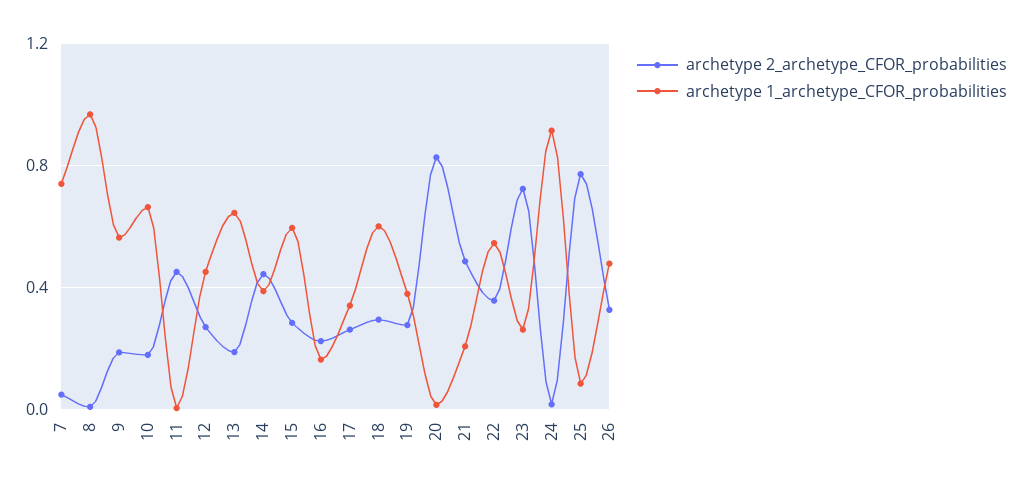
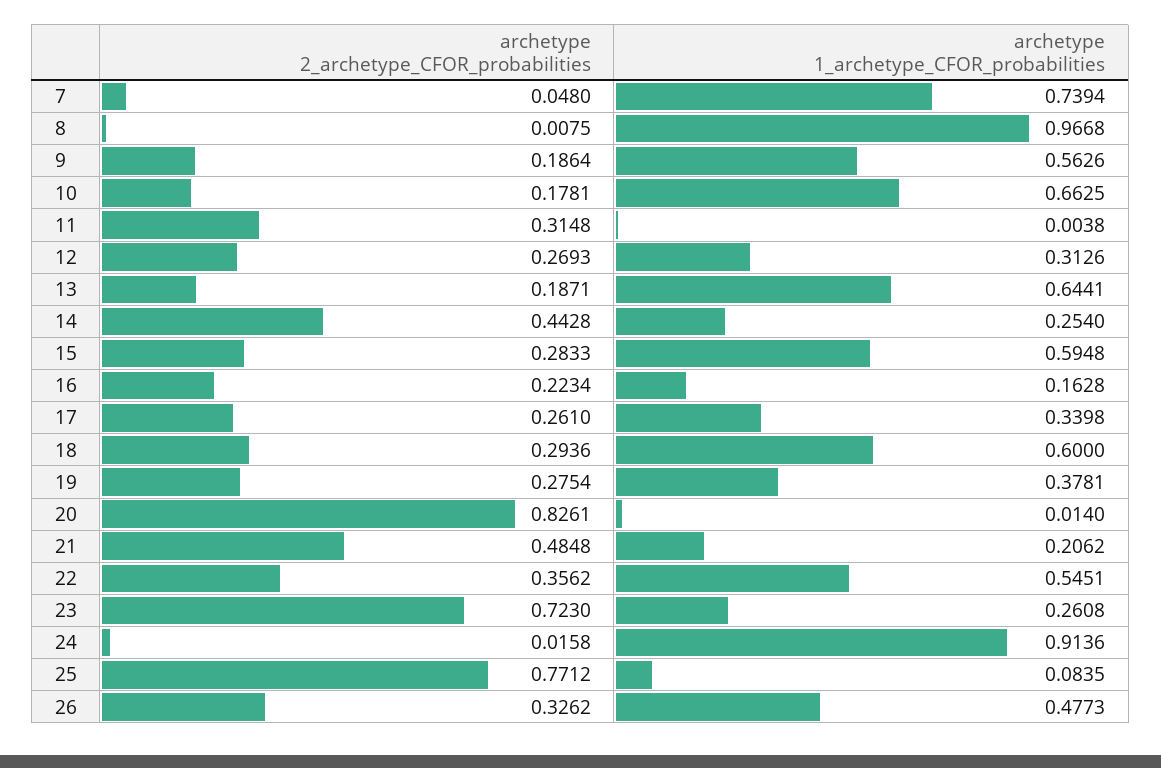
  {
    "archetype 2_archetype_CFOR_probabilities": {
      "7": 0.048,
      "8": 0.0075,
      "9": 0.1864,
      "10": 0.1781,
-     "11": 0.45,
+     "11": 0.3148,
      "12": 0.2693,
      "13": 0.1871,
      "14": 0.4428,
      "15": 0.2833,
      "16": 0.2234,
      "17": 0.261,
      "18": 0.2936,
      "19": 0.2754,
      "20": 0.8261,
      "21": 0.4848,
      "22": 0.3562,
      "23": 0.723,
      "24": 0.0158,
      "25": 0.7712,
      "26": 0.3262
    },
    "archetype 1_archetype_CFOR_probabilities": {
      "7": 0.7394,
      "8": 0.9668,
      "9": 0.5626,
      "10": 0.6625,
      "11": 0.0038,
-     "12": 0.45,
+     "12": 0.3126,
      "13": 0.6441,
-     "14": 0.4,
+     "14": 0.254,
      "15": 0.5948,
      "16": 0.1628,
      "17": 0.3398,
      "18": 0.6,
      "19": 0.3781,
      "20": 0.014,
      "21": 0.2062,
      "22": 0.5451,
      "23": 0.2608,
      "24": 0.9136,
      "25": 0.0835,
      "26": 0.4773
    }
  }

